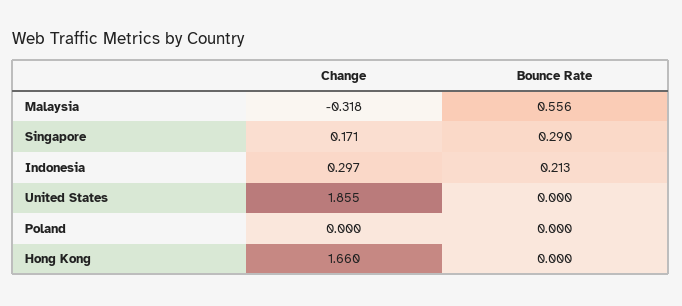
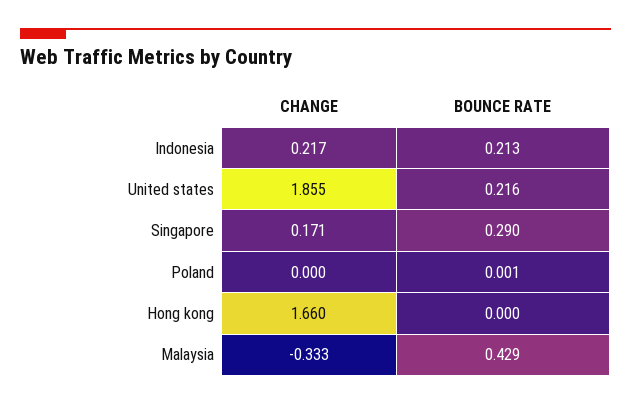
  {
    "Change": {
-     "Malaysia": -0.318,
+     "Malaysia": -0.333,
      "Singapore": 0.171,
-     "Indonesia": 0.297,
+     "Indonesia": 0.217,
      "United States": 1.855,
      "Poland": 0,
      "Hong Kong": 1.66
    },
    "Bounce Rate": {
-     "Malaysia": 0.556,
+     "Malaysia": 0.429,
      "Singapore": 0.29,
      "Indonesia": 0.213,
-     "United States": 0,
+     "United States": 0.216,
-     "Poland": 0,
+     "Poland": 0.001,
      "Hong Kong": 0
    }
  }

